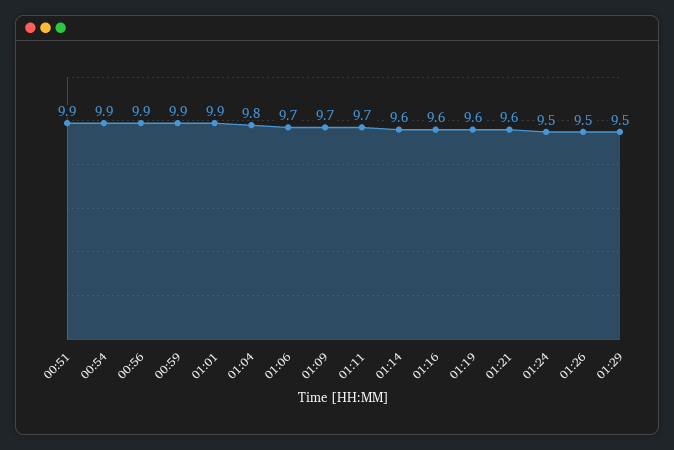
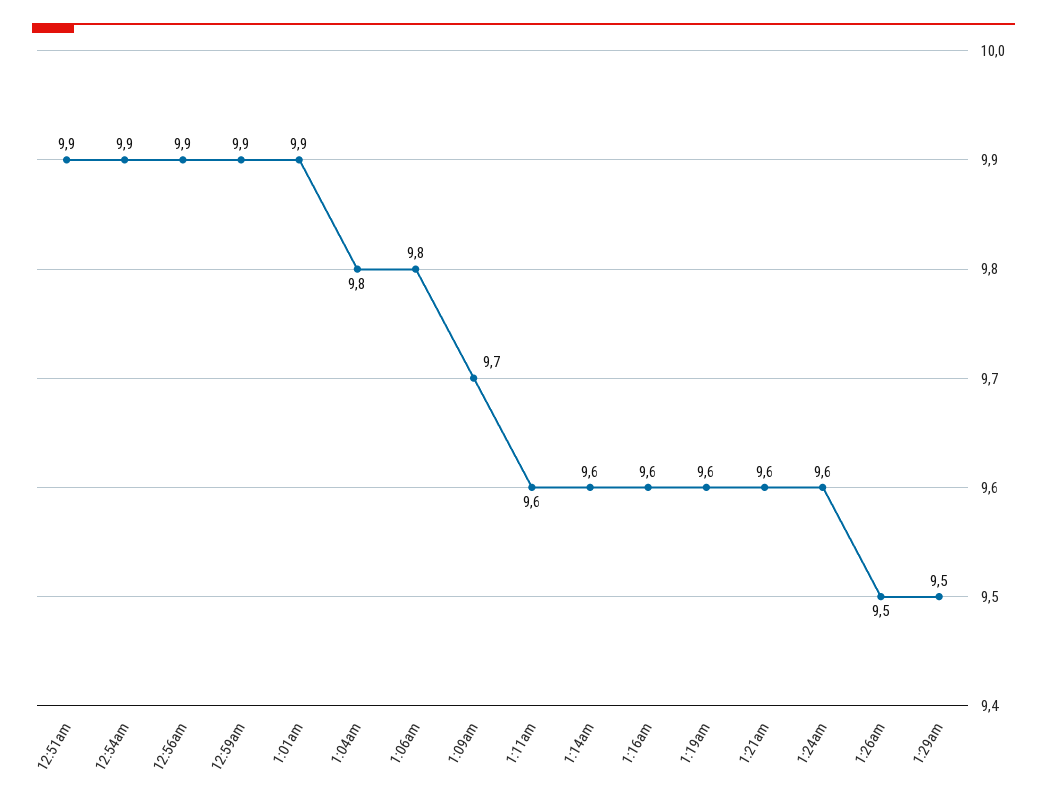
  {
    "00:51": 9.9,
    "00:54": 9.9,
    "00:56": 9.9,
    "00:59": 9.9,
    "01:01": 9.9,
    "01:04": 9.8,
-   "01:06": 9.7,
+   "01:06": 9.8,
    "01:09": 9.7,
-   "01:11": 9.7,
+   "01:11": 9.6,
    "01:14": 9.6,
    "01:16": 9.6,
    "01:19": 9.6,
    "01:21": 9.6,
-   "01:24": 9.5,
+   "01:24": 9.6,
    "01:26": 9.5,
    "01:29": 9.5
  }

